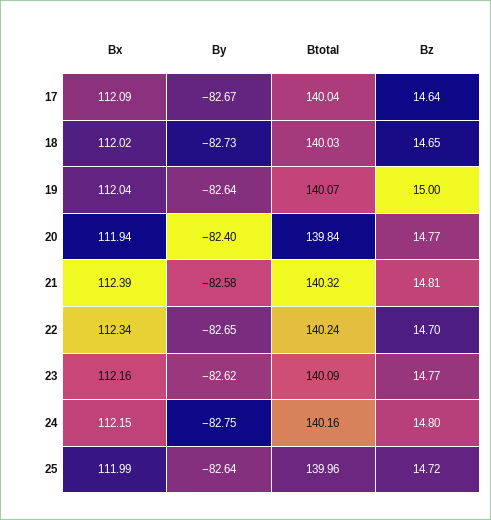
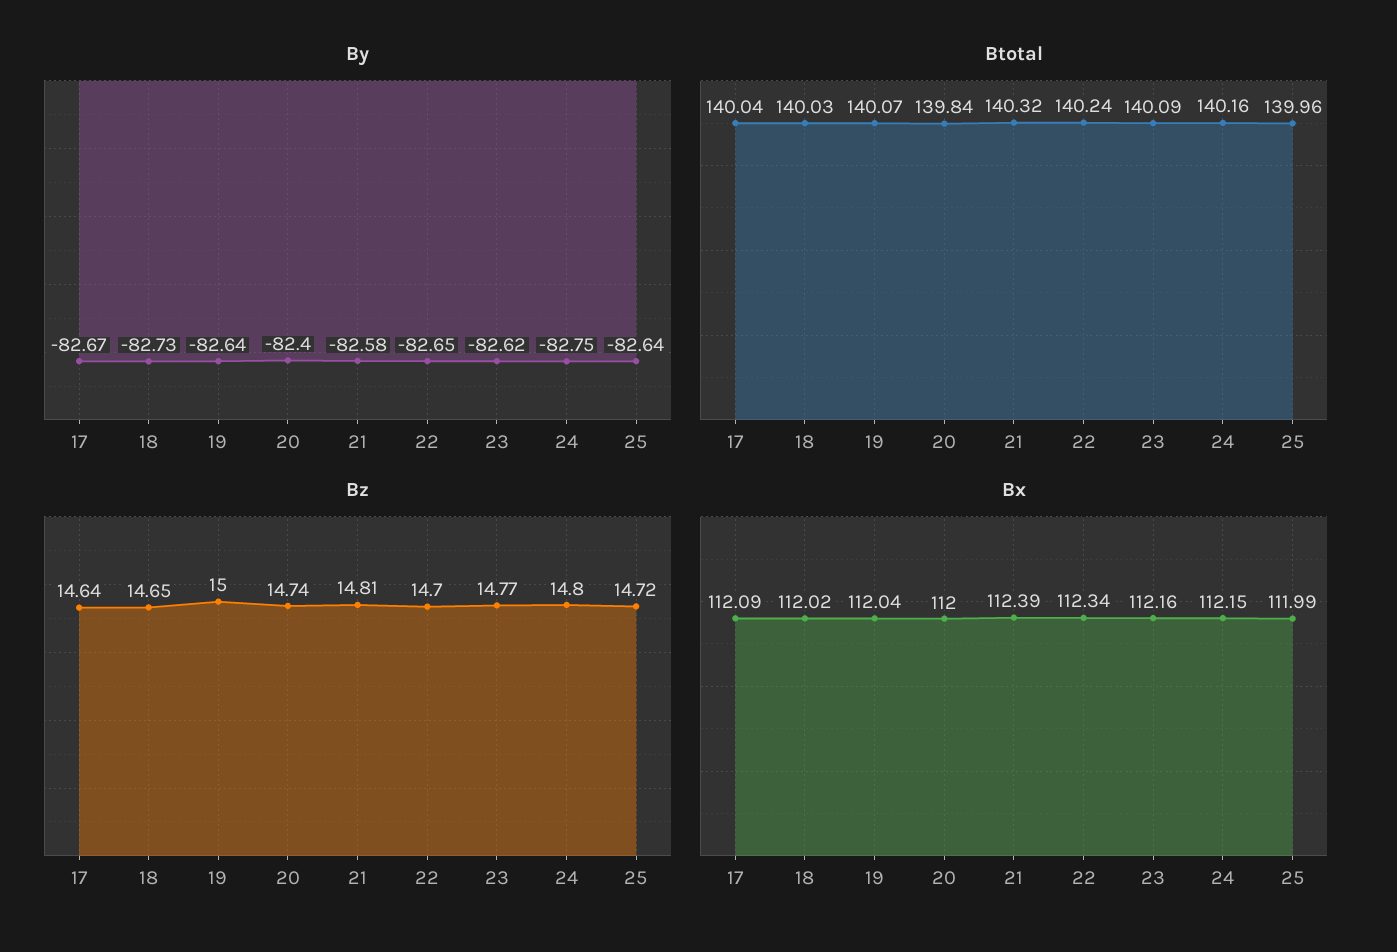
  {
    "Bx": {
      "17": 112.09,
      "18": 112.02,
      "19": 112.04,
-     "20": 111.94,
+     "20": 112,
      "21": 112.39,
      "22": 112.34,
      "23": 112.16,
      "24": 112.15,
      "25": 111.99
    },
    "By": {
      "17": -82.67,
      "18": -82.73,
      "19": -82.64,
      "20": -82.4,
      "21": -82.58,
      "22": -82.65,
      "23": -82.62,
      "24": -82.75,
      "25": -82.64
    },
    "Btotal": {
      "17": 140.04,
      "18": 140.03,
      "19": 140.07,
      "20": 139.84,
      "21": 140.32,
      "22": 140.24,
      "23": 140.09,
      "24": 140.16,
      "25": 139.96
    },
    "Bz": {
      "17": 14.64,
      "18": 14.65,
      "19": 15,
-     "20": 14.77,
+     "20": 14.74,
      "21": 14.81,
      "22": 14.7,
      "23": 14.77,
      "24": 14.8,
      "25": 14.72
    }
  }

